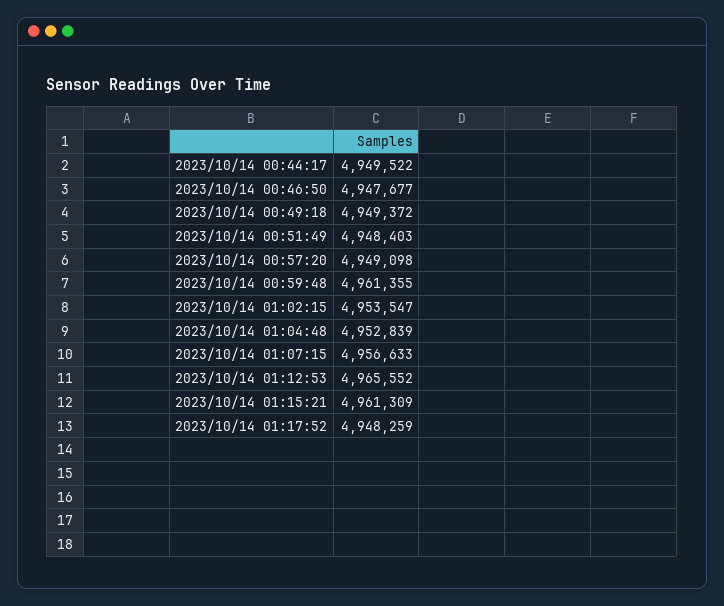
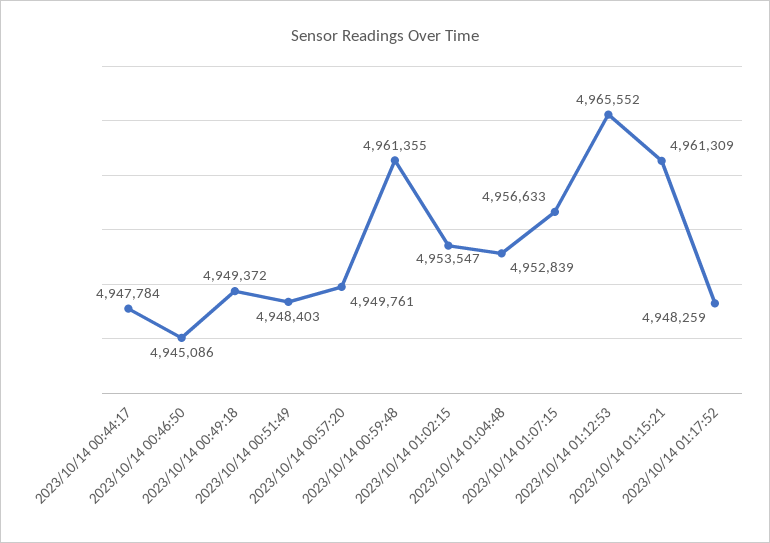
  {
-   "2023/10/14 00:44:17": 4949522,
+   "2023/10/14 00:44:17": 4947784,
-   "2023/10/14 00:46:50": 4947677,
+   "2023/10/14 00:46:50": 4945086,
    "2023/10/14 00:49:18": 4949372,
    "2023/10/14 00:51:49": 4948403,
-   "2023/10/14 00:57:20": 4949098,
+   "2023/10/14 00:57:20": 4949761,
    "2023/10/14 00:59:48": 4961355,
    "2023/10/14 01:02:15": 4953547,
    "2023/10/14 01:04:48": 4952839,
    "2023/10/14 01:07:15": 4956633,
    "2023/10/14 01:12:53": 4965552,
    "2023/10/14 01:15:21": 4961309,
    "2023/10/14 01:17:52": 4948259
  }

